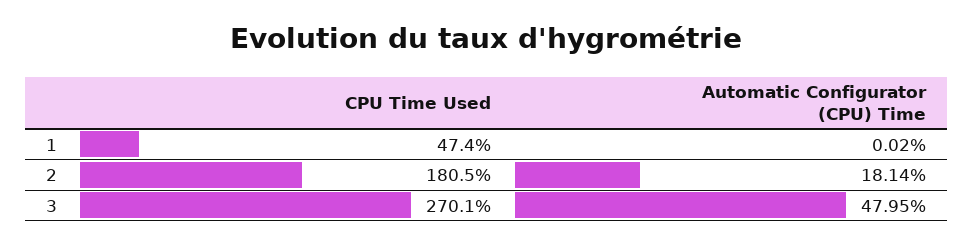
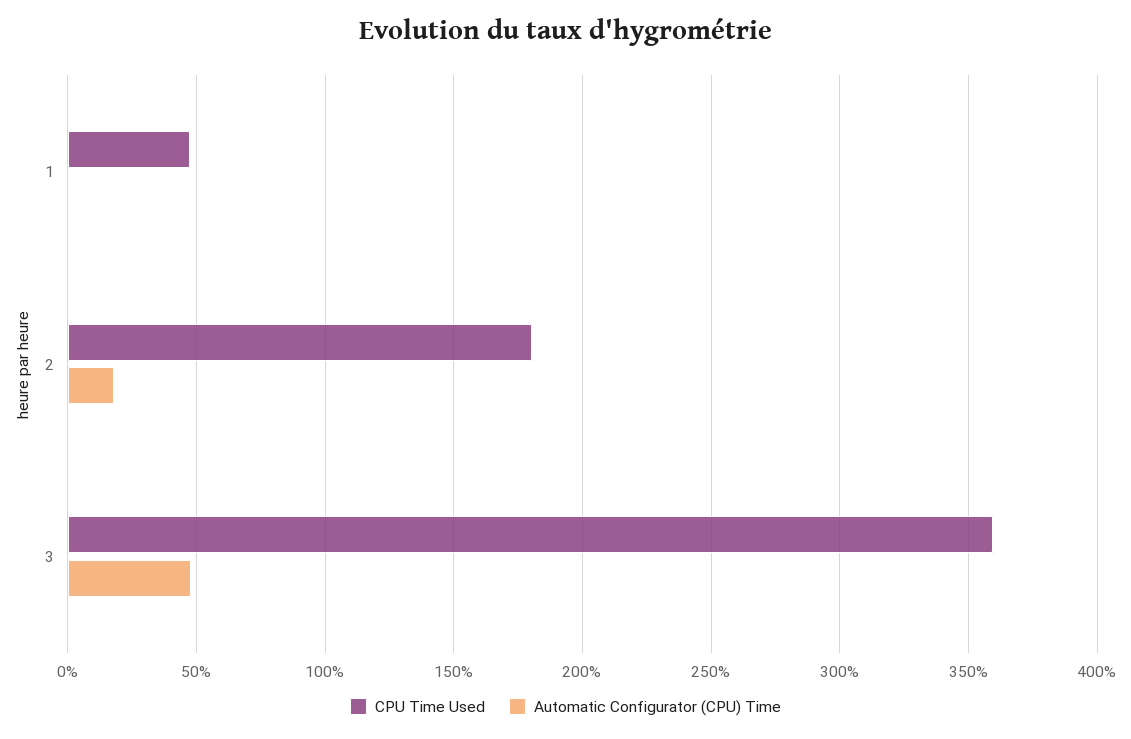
  {
    "CPU Time Used": {
      "1": 47.4,
      "2": 180.5,
-     "3": 270.1
+     "3": 360
    },
    "Automatic Configurator (CPU) Time": {
      "1": 0.02,
      "2": 18.14,
      "3": 47.95
    }
  }

